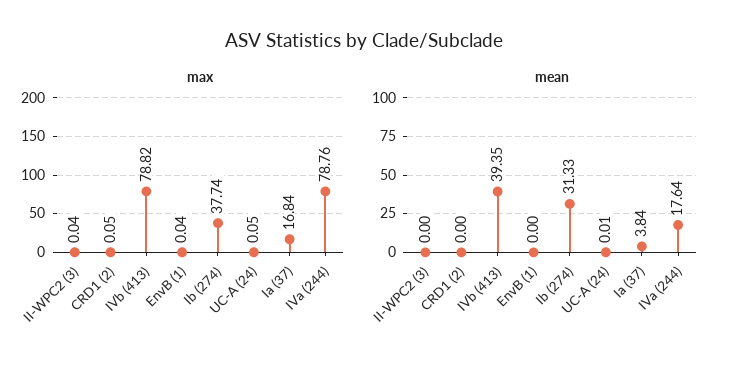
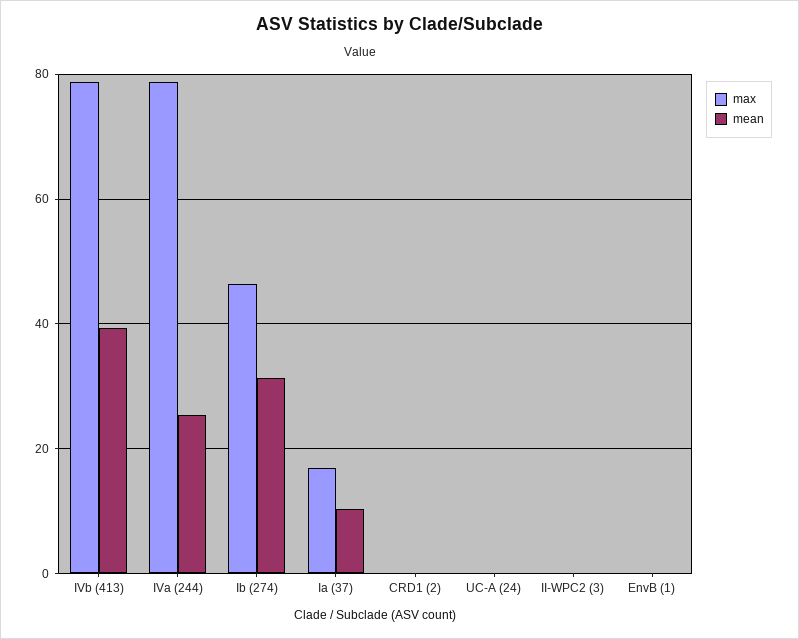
  {
    "max": {
      "II-WPC2 (3)": 0.04,
      "CRD1 (2)": 0.05,
      "IVb (413)": 78.82,
      "EnvB (1)": 0.04,
-     "Ib (274)": 37.74,
+     "Ib (274)": 46,
      "UC-A (24)": 0.05,
      "Ia (37)": 16.84,
      "IVa (244)": 78.76
    },
    "mean": {
      "II-WPC2 (3)": 0,
      "CRD1 (2)": 0,
      "IVb (413)": 39.35,
      "EnvB (1)": 0,
      "Ib (274)": 31.33,
      "UC-A (24)": 0.01,
-     "Ia (37)": 3.84,
+     "Ia (37)": 10,
-     "IVa (244)": 17.64
+     "IVa (244)": 26
    }
  }

